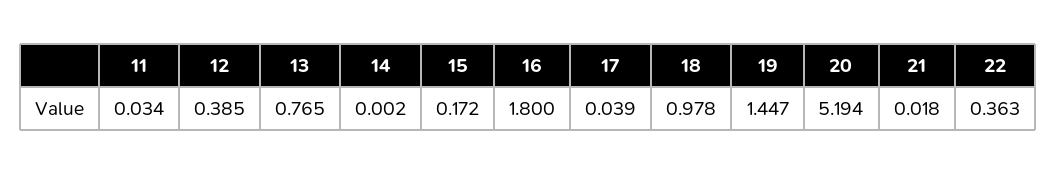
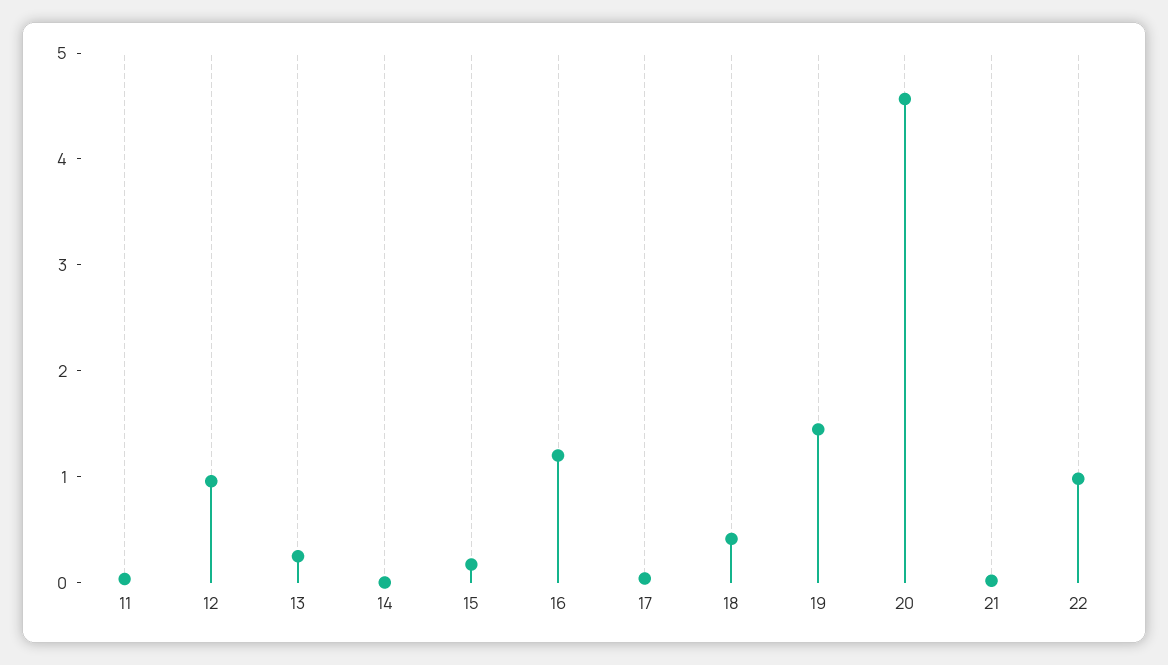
  {
    "11": 0.034,
-   "12": 0.385,
+   "12": 1,
-   "13": 0.765,
+   "13": 0.2,
    "14": 0.002,
    "15": 0.172,
-   "16": 1.8,
+   "16": 1.2,
    "17": 0.039,
-   "18": 0.978,
+   "18": 0.4,
    "19": 1.447,
-   "20": 5.194,
+   "20": 4.6,
    "21": 0.018,
-   "22": 0.363
+   "22": 1
  }

